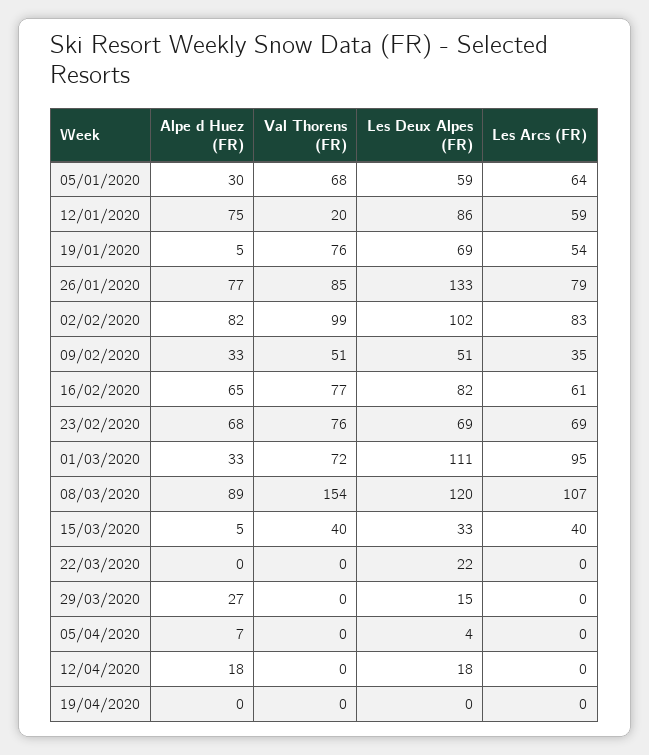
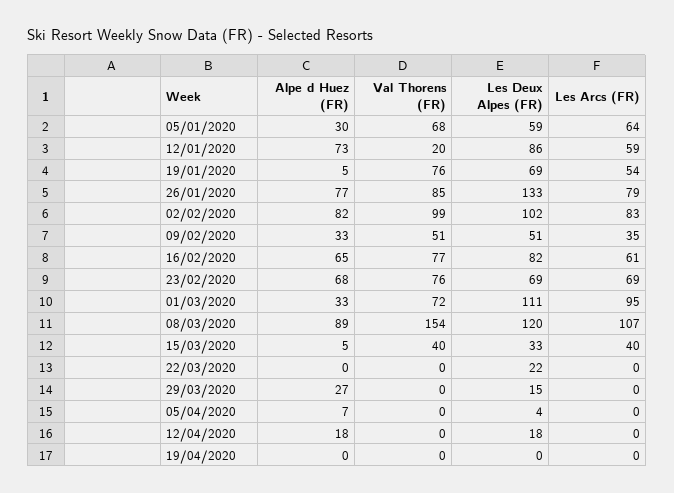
  {
    "Alpe d Huez (FR)": {
      "05/01/2020": 30,
-     "12/01/2020": 75,
+     "12/01/2020": 73,
      "19/01/2020": 5,
      "26/01/2020": 77,
      "02/02/2020": 82,
      "09/02/2020": 33,
      "16/02/2020": 65,
      "23/02/2020": 68,
      "01/03/2020": 33,
      "08/03/2020": 89,
      "15/03/2020": 5,
      "22/03/2020": 0,
      "29/03/2020": 27,
      "05/04/2020": 7,
      "12/04/2020": 18,
      "19/04/2020": 0
    },
    "Val Thorens (FR)": {
      "05/01/2020": 68,
      "12/01/2020": 20,
      "19/01/2020": 76,
      "26/01/2020": 85,
      "02/02/2020": 99,
      "09/02/2020": 51,
      "16/02/2020": 77,
      "23/02/2020": 76,
      "01/03/2020": 72,
      "08/03/2020": 154,
      "15/03/2020": 40,
      "22/03/2020": 0,
      "29/03/2020": 0,
      "05/04/2020": 0,
      "12/04/2020": 0,
      "19/04/2020": 0
    },
    "Les Deux Alpes (FR)": {
      "05/01/2020": 59,
      "12/01/2020": 86,
      "19/01/2020": 69,
      "26/01/2020": 133,
      "02/02/2020": 102,
      "09/02/2020": 51,
      "16/02/2020": 82,
      "23/02/2020": 69,
      "01/03/2020": 111,
      "08/03/2020": 120,
      "15/03/2020": 33,
      "22/03/2020": 22,
      "29/03/2020": 15,
      "05/04/2020": 4,
      "12/04/2020": 18,
      "19/04/2020": 0
    },
    "Les Arcs (FR)": {
      "05/01/2020": 64,
      "12/01/2020": 59,
      "19/01/2020": 54,
      "26/01/2020": 79,
      "02/02/2020": 83,
      "09/02/2020": 35,
      "16/02/2020": 61,
      "23/02/2020": 69,
      "01/03/2020": 95,
      "08/03/2020": 107,
      "15/03/2020": 40,
      "22/03/2020": 0,
      "29/03/2020": 0,
      "05/04/2020": 0,
      "12/04/2020": 0,
      "19/04/2020": 0
    }
  }

